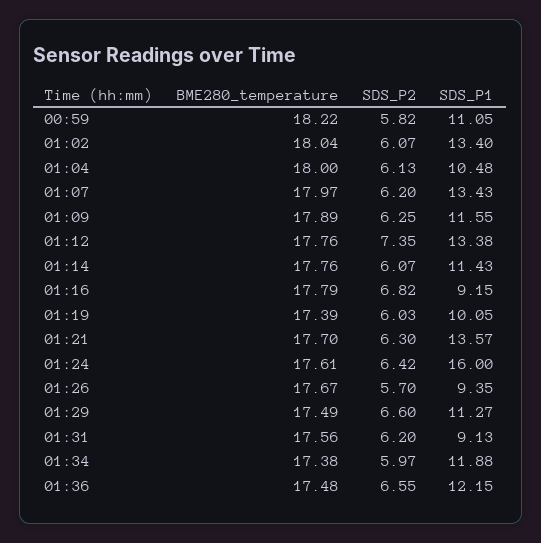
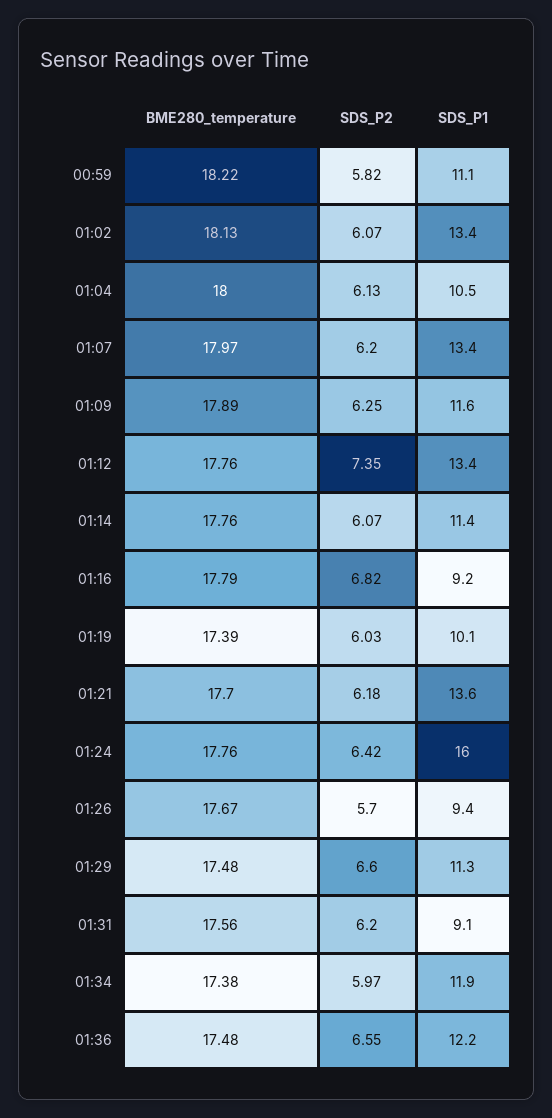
  {
    "BME280_temperature": {
      "00:59": 18.22,
-     "01:02": 18.04,
+     "01:02": 18.13,
      "01:04": 18,
      "01:07": 17.97,
      "01:09": 17.89,
      "01:12": 17.76,
      "01:14": 17.76,
      "01:16": 17.79,
      "01:19": 17.39,
      "01:21": 17.7,
-     "01:24": 17.61,
+     "01:24": 17.76,
      "01:26": 17.67,
-     "01:29": 17.49,
+     "01:29": 17.48,
      "01:31": 17.56,
      "01:34": 17.38,
      "01:36": 17.48
    },
    "SDS_P2": {
      "00:59": 5.82,
      "01:02": 6.07,
      "01:04": 6.13,
      "01:07": 6.2,
      "01:09": 6.25,
      "01:12": 7.35,
      "01:14": 6.07,
      "01:16": 6.82,
      "01:19": 6.03,
-     "01:21": 6.3,
+     "01:21": 6.18,
      "01:24": 6.42,
      "01:26": 5.7,
      "01:29": 6.6,
      "01:31": 6.2,
      "01:34": 5.97,
      "01:36": 6.55
    },
    "SDS_P1": {
      "00:59": 11.05,
      "01:02": 13.4,
      "01:04": 10.48,
      "01:07": 13.43,
      "01:09": 11.55,
      "01:12": 13.38,
      "01:14": 11.43,
      "01:16": 9.15,
      "01:19": 10.05,
      "01:21": 13.57,
      "01:24": 16,
      "01:26": 9.35,
      "01:29": 11.27,
      "01:31": 9.13,
      "01:34": 11.88,
      "01:36": 12.15
    }
  }

